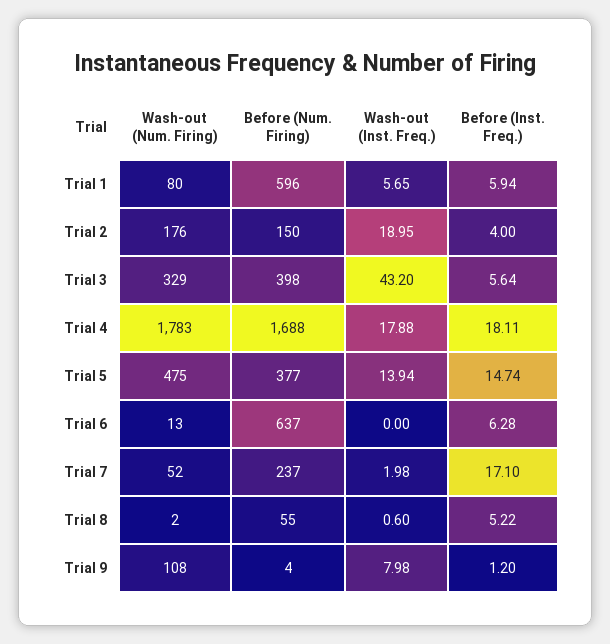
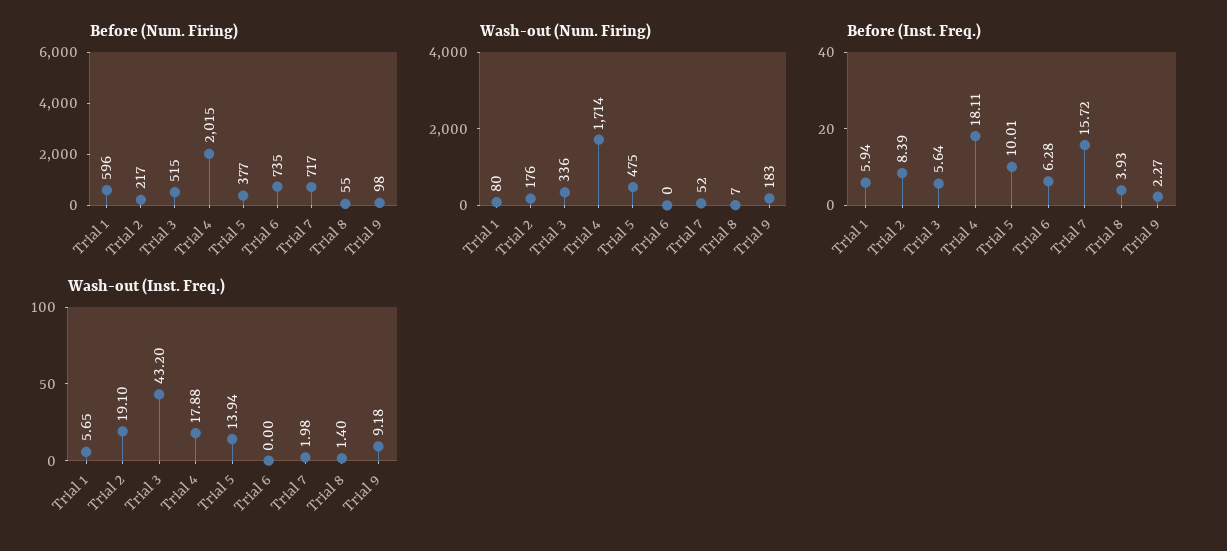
  {
    "Wash-out (Num. Firing)": {
      "Trial 1": 80,
      "Trial 2": 176,
-     "Trial 3": 329,
+     "Trial 3": 336,
-     "Trial 4": 1783,
+     "Trial 4": 1714,
      "Trial 5": 475,
-     "Trial 6": 13,
+     "Trial 6": 0,
      "Trial 7": 52,
-     "Trial 8": 2,
+     "Trial 8": 7,
-     "Trial 9": 108
+     "Trial 9": 183
    },
    "Before (Num. Firing)": {
      "Trial 1": 596,
-     "Trial 2": 150,
+     "Trial 2": 217,
-     "Trial 3": 398,
+     "Trial 3": 515,
-     "Trial 4": 1688,
+     "Trial 4": 2015,
      "Trial 5": 377,
-     "Trial 6": 637,
+     "Trial 6": 735,
-     "Trial 7": 237,
+     "Trial 7": 717,
      "Trial 8": 55,
-     "Trial 9": 4
+     "Trial 9": 98
    },
    "Wash-out (Inst. Freq.)": {
      "Trial 1": 5.65,
-     "Trial 2": 18.95,
+     "Trial 2": 19.1,
      "Trial 3": 43.2,
      "Trial 4": 17.88,
      "Trial 5": 13.94,
      "Trial 6": 0,
      "Trial 7": 1.98,
-     "Trial 8": 0.6,
+     "Trial 8": 1.4,
-     "Trial 9": 7.98
+     "Trial 9": 9.18
    },
    "Before (Inst. Freq.)": {
      "Trial 1": 5.94,
-     "Trial 2": 4,
+     "Trial 2": 8.39,
      "Trial 3": 5.64,
      "Trial 4": 18.11,
-     "Trial 5": 14.74,
+     "Trial 5": 10.01,
      "Trial 6": 6.28,
-     "Trial 7": 17.1,
+     "Trial 7": 15.72,
-     "Trial 8": 5.22,
+     "Trial 8": 3.93,
-     "Trial 9": 1.2
+     "Trial 9": 2.27
    }
  }

